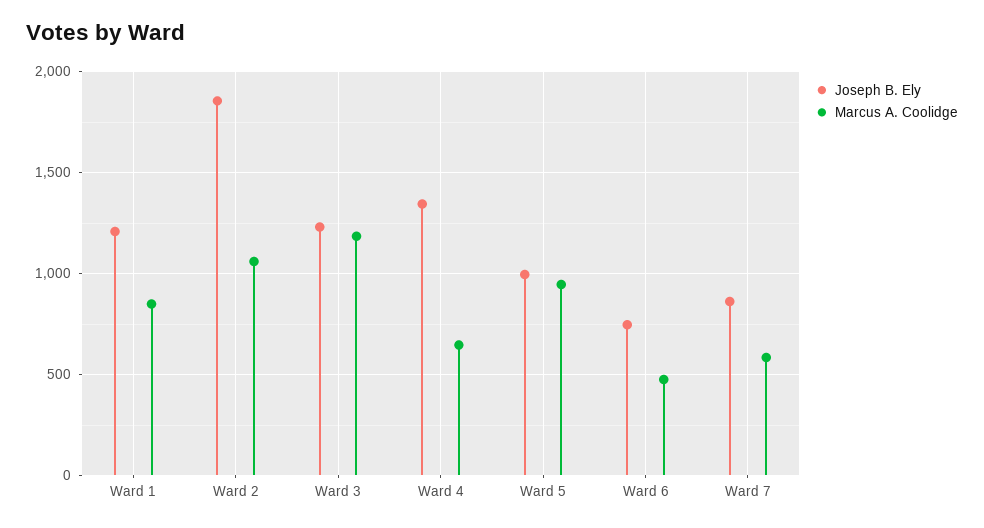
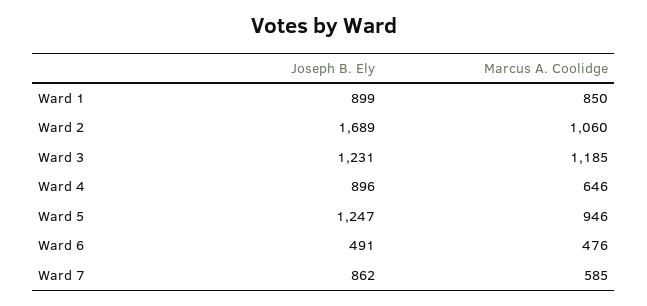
  {
    "Joseph B. Ely": {
-     "Ward 1": 1200,
+     "Ward 1": 899,
-     "Ward 2": 1850,
+     "Ward 2": 1689,
      "Ward 3": 1231,
-     "Ward 4": 1350,
+     "Ward 4": 896,
-     "Ward 5": 1000,
+     "Ward 5": 1247,
-     "Ward 6": 750,
+     "Ward 6": 491,
      "Ward 7": 862
    },
    "Marcus A. Coolidge": {
      "Ward 1": 850,
      "Ward 2": 1060,
      "Ward 3": 1185,
      "Ward 4": 646,
      "Ward 5": 946,
      "Ward 6": 476,
      "Ward 7": 585
    }
  }

